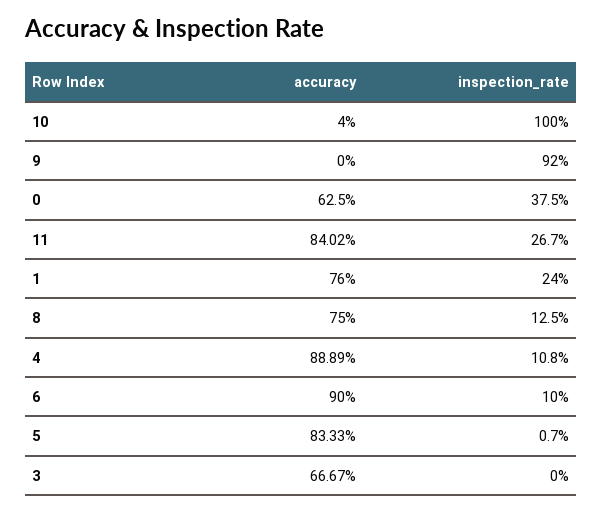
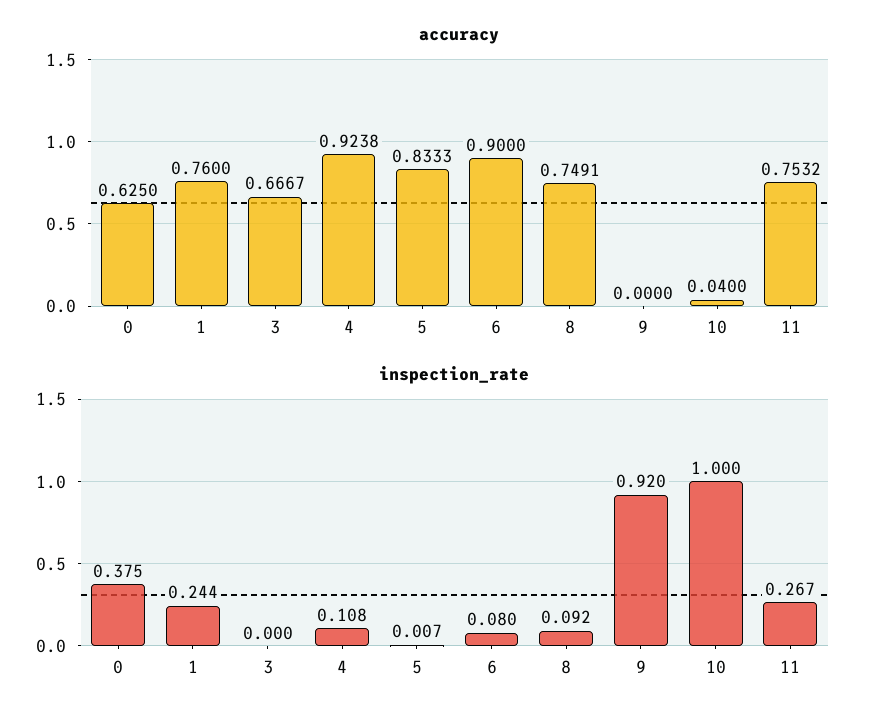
  {
    "accuracy": {
      "10": 0.04,
      "9": 0,
      "0": 0.625,
-     "11": 0.8402,
+     "11": 0.7532,
      "1": 0.76,
-     "8": 0.75,
+     "8": 0.7491,
-     "4": 0.8889,
+     "4": 0.9238,
      "6": 0.9,
      "5": 0.8333,
      "3": 0.6667
    },
    "inspection_rate": {
      "10": 1,
      "9": 0.92,
      "0": 0.375,
      "11": 0.267,
-     "1": 0.24,
+     "1": 0.244,
-     "8": 0.125,
+     "8": 0.092,
      "4": 0.108,
-     "6": 0.1,
+     "6": 0.08,
      "5": 0.007,
      "3": 0
    }
  }

